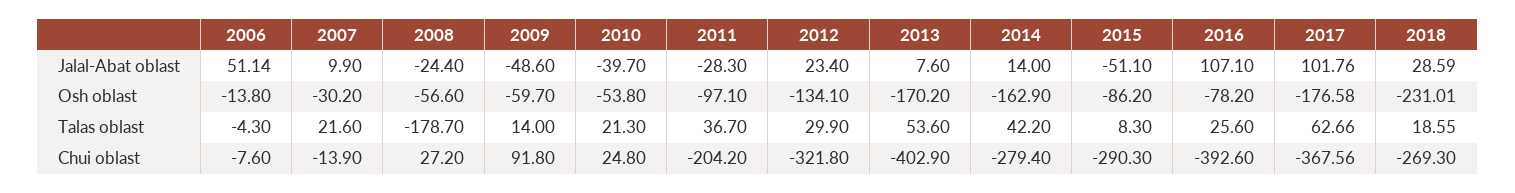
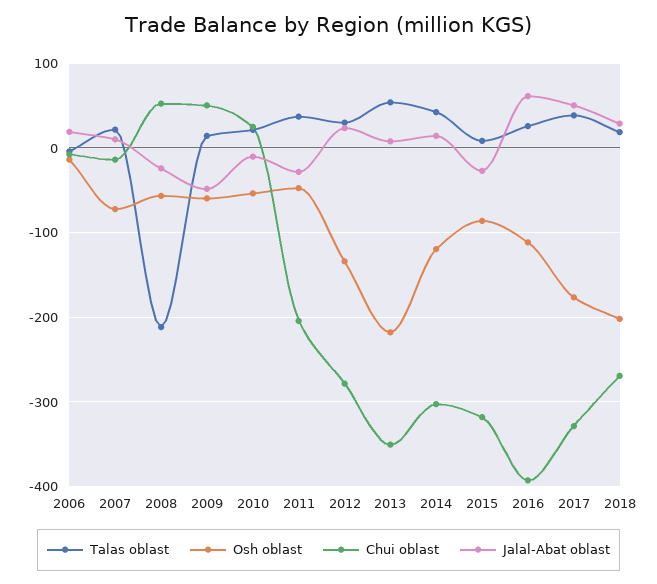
  {
    "Jalal-Abat oblast": {
-     "2006": 51.14,
+     "2006": 20,
      "2007": 9.9,
      "2008": -24.4,
      "2009": -48.6,
-     "2010": -39.7,
+     "2010": -10,
      "2011": -28.3,
      "2012": 23.4,
      "2013": 7.6,
      "2014": 14,
-     "2015": -51.1,
+     "2015": -30,
-     "2016": 107.1,
+     "2016": 60,
-     "2017": 101.76,
+     "2017": 50,
      "2018": 28.59
    },
    "Osh oblast": {
      "2006": -13.8,
-     "2007": -30.2,
+     "2007": -70,
      "2008": -56.6,
      "2009": -59.7,
      "2010": -53.8,
-     "2011": -97.1,
+     "2011": -50,
      "2012": -134.1,
-     "2013": -170.2,
+     "2013": -220,
-     "2014": -162.9,
+     "2014": -120,
      "2015": -86.2,
-     "2016": -78.2,
+     "2016": -110,
      "2017": -176.58,
-     "2018": -231.01
+     "2018": -200
    },
    "Talas oblast": {
      "2006": -4.3,
      "2007": 21.6,
-     "2008": -178.7,
+     "2008": -210,
      "2009": 14,
      "2010": 21.3,
      "2011": 36.7,
      "2012": 29.9,
      "2013": 53.6,
      "2014": 42.2,
      "2015": 8.3,
      "2016": 25.6,
-     "2017": 62.66,
+     "2017": 40,
      "2018": 18.55
    },
    "Chui oblast": {
      "2006": -7.6,
      "2007": -13.9,
-     "2008": 27.2,
+     "2008": 50,
-     "2009": 91.8,
+     "2009": 50,
      "2010": 24.8,
      "2011": -204.2,
-     "2012": -321.8,
+     "2012": -280,
-     "2013": -402.9,
+     "2013": -350,
-     "2014": -279.4,
+     "2014": -300,
-     "2015": -290.3,
+     "2015": -320,
      "2016": -392.6,
-     "2017": -367.56,
+     "2017": -330,
      "2018": -269.3
    }
  }

